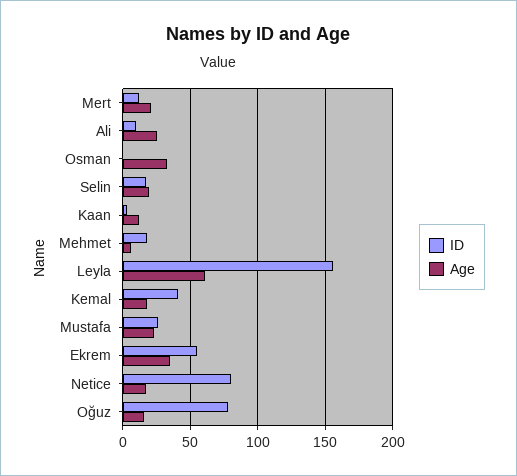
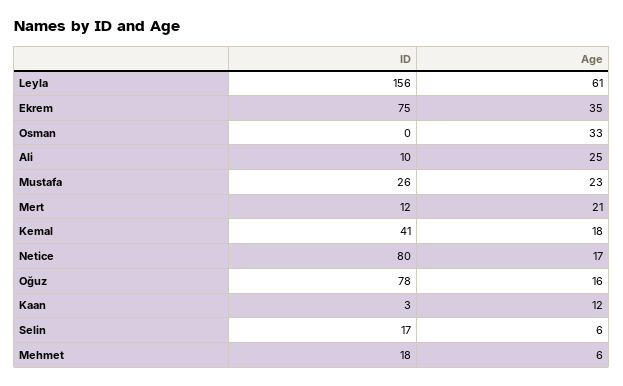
  {
    "ID": {
      "Mert": 12,
      "Ali": 10,
      "Osman": 0,
      "Selin": 17,
      "Kaan": 3,
      "Mehmet": 18,
      "Leyla": 156,
      "Kemal": 41,
      "Mustafa": 26,
-     "Ekrem": 55,
+     "Ekrem": 75,
      "Netice": 80,
      "Oğuz": 78
    },
    "Age": {
      "Mert": 21,
      "Ali": 25,
      "Osman": 33,
-     "Selin": 20,
+     "Selin": 6,
      "Kaan": 12,
      "Mehmet": 6,
      "Leyla": 61,
      "Kemal": 18,
      "Mustafa": 23,
      "Ekrem": 35,
      "Netice": 17,
      "Oğuz": 16
    }
  }

